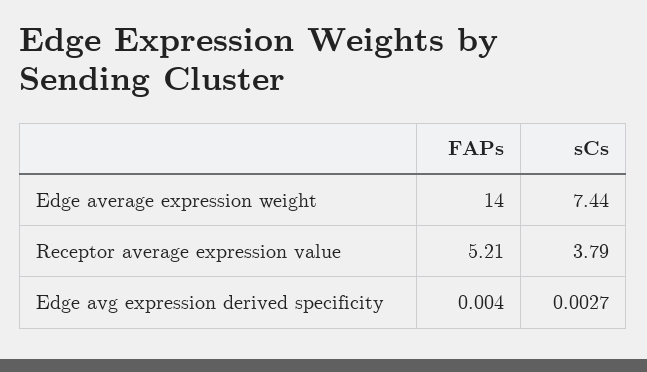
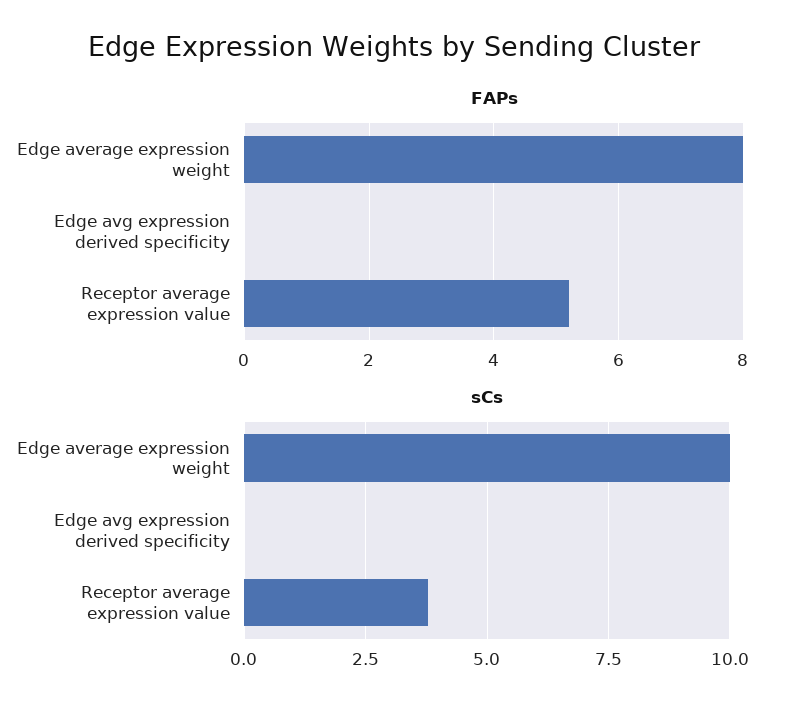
  {
    "FAPs": {
-     "Edge average expression weight": 14,
+     "Edge average expression weight": 8,
      "Receptor average expression value": 5.21,
      "Edge avg expression derived specificity": 0.004
    },
    "sCs": {
-     "Edge average expression weight": 7.44,
+     "Edge average expression weight": 10,
      "Receptor average expression value": 3.79,
      "Edge avg expression derived specificity": 0.0027
    }
  }

